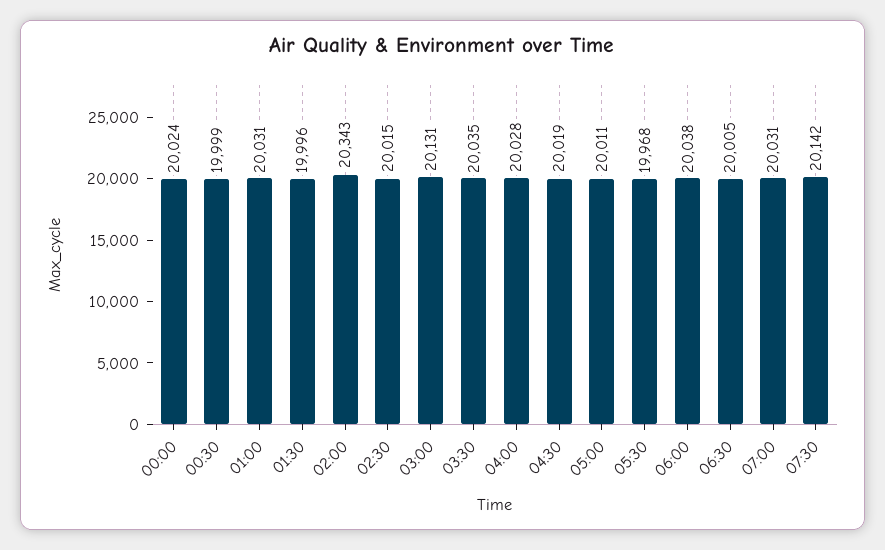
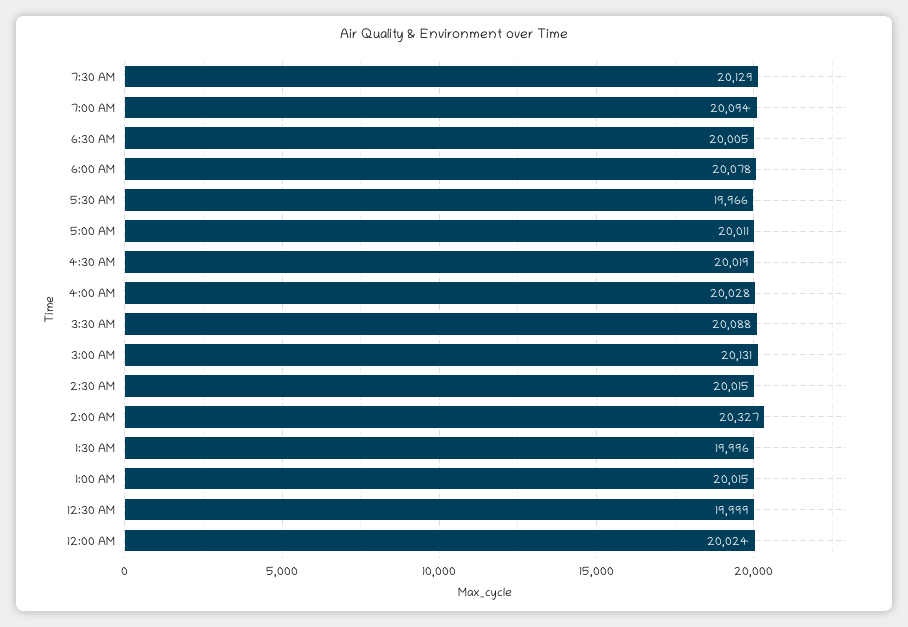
  {
    "00:00": 20024,
    "00:30": 19999,
-   "01:00": 20031,
+   "01:00": 20015,
    "01:30": 19996,
-   "02:00": 20343,
+   "02:00": 20327,
    "02:30": 20015,
    "03:00": 20131,
-   "03:30": 20035,
+   "03:30": 20088,
    "04:00": 20028,
    "04:30": 20019,
    "05:00": 20011,
-   "05:30": 19968,
+   "05:30": 19966,
-   "06:00": 20038,
+   "06:00": 20078,
    "06:30": 20005,
-   "07:00": 20031,
+   "07:00": 20094,
-   "07:30": 20142
+   "07:30": 20129
  }

